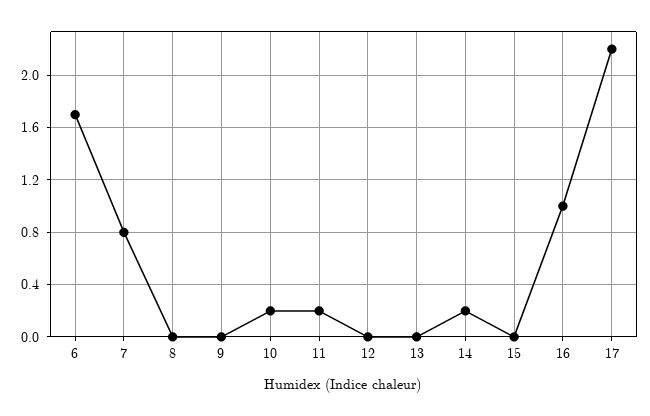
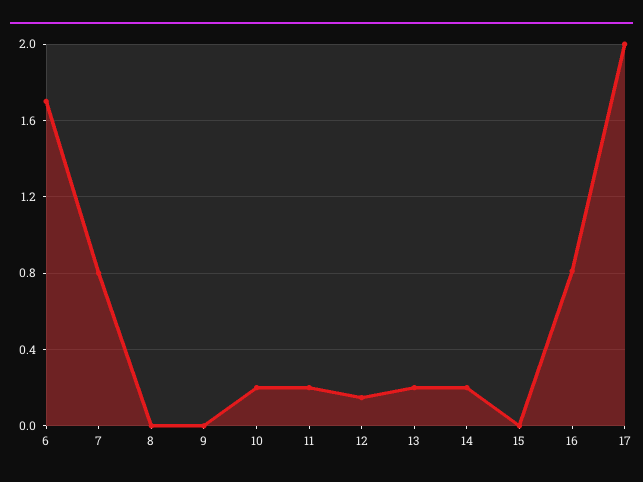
  {
    "6": 1.7,
    "7": 0.8,
    "8": 0,
    "9": 0,
    "10": 0.2,
    "11": 0.2,
-   "12": 0,
+   "12": 0.15,
-   "13": 0,
+   "13": 0.2,
    "14": 0.2,
    "15": 0,
-   "16": 1,
+   "16": 0.8,
-   "17": 2.2
+   "17": 2
  }

